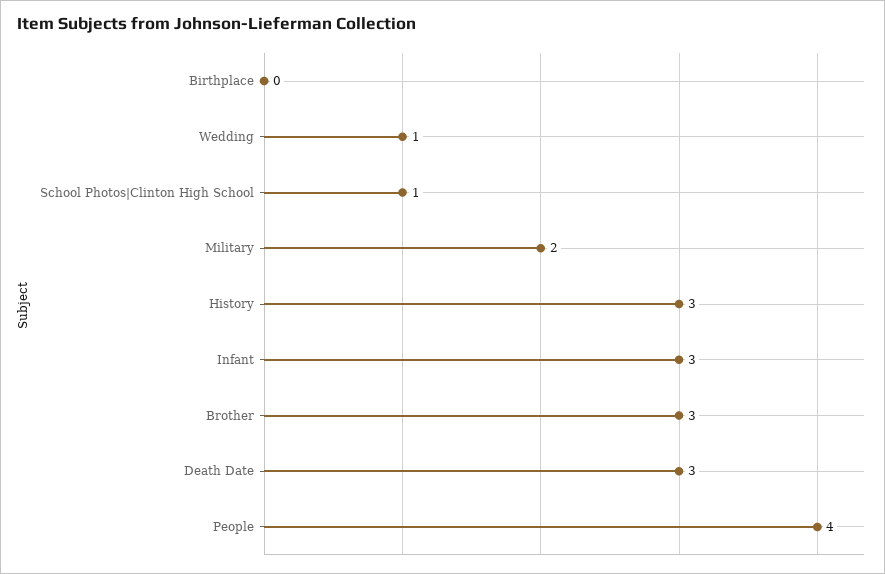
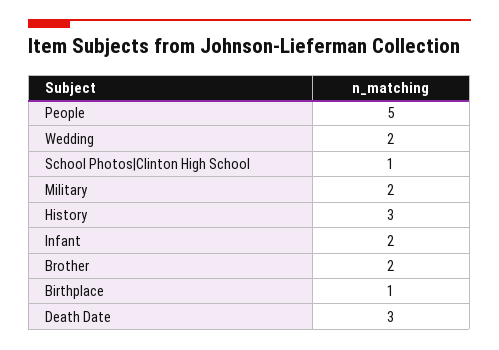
  {
-   "Birthplace": 0,
+   "Birthplace": 1,
-   "Wedding": 1,
+   "Wedding": 2,
    "School Photos|Clinton High School": 1,
    "Military": 2,
    "History": 3,
-   "Infant": 3,
+   "Infant": 2,
-   "Brother": 3,
+   "Brother": 2,
    "Death Date": 3,
-   "People": 4
+   "People": 5
  }

